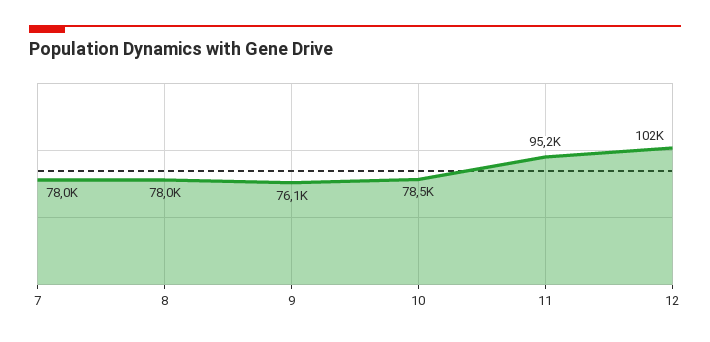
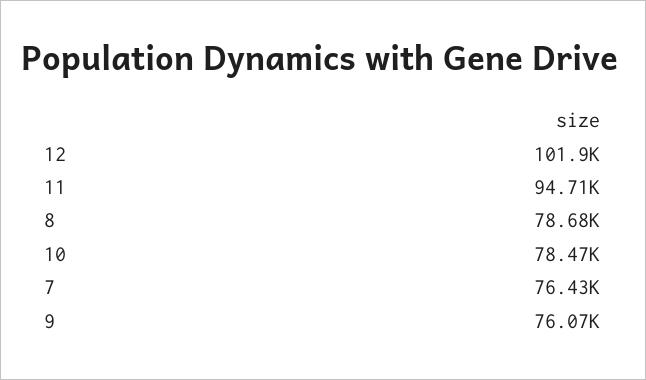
  {
-   "7": 78000,
+   "7": 76430,
-   "8": 78000,
+   "8": 78680,
    "9": 76070,
    "10": 78470,
-   "11": 95200,
+   "11": 94710,
    "12": 101900
  }

